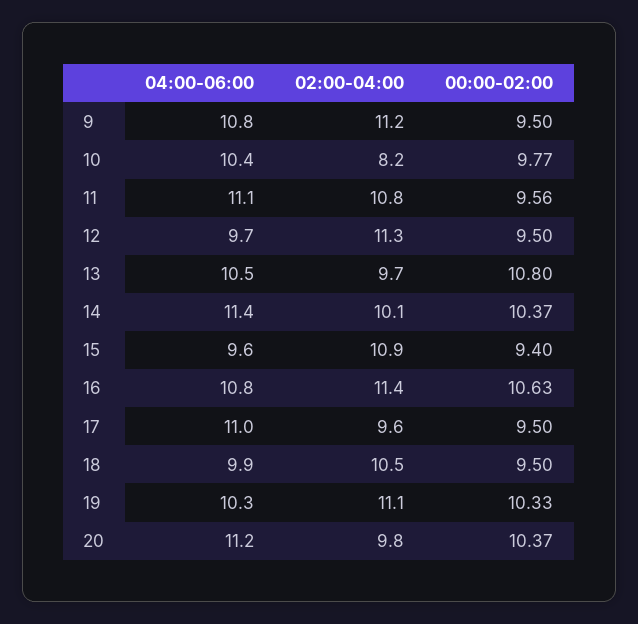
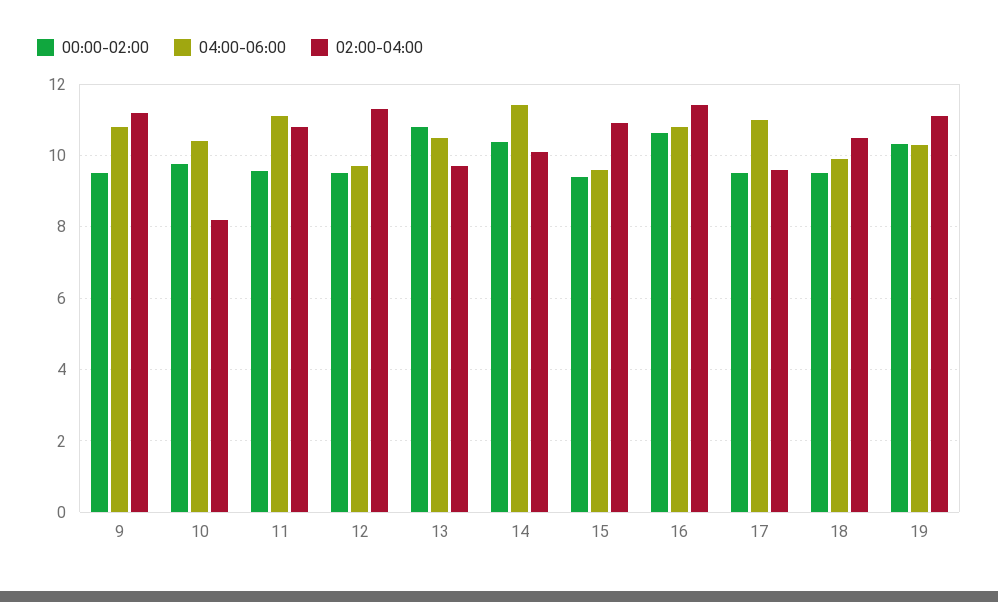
  {
    "04:00-06:00": {
      "9": 10.8,
      "10": 10.4,
      "11": 11.1,
      "12": 9.7,
      "13": 10.5,
      "14": 11.4,
      "15": 9.6,
      "16": 10.8,
      "17": 11,
      "18": 9.9,
-     "19": 10.3,
+     "19": 10.3
-     "20": 11.2
    },
    "02:00-04:00": {
      "9": 11.2,
      "10": 8.2,
      "11": 10.8,
      "12": 11.3,
      "13": 9.7,
      "14": 10.1,
      "15": 10.9,
      "16": 11.4,
      "17": 9.6,
      "18": 10.5,
-     "19": 11.1,
+     "19": 11.1
-     "20": 9.8
    },
    "00:00-02:00": {
      "9": 9.5,
      "10": 9.77,
      "11": 9.56,
      "12": 9.5,
      "13": 10.8,
      "14": 10.37,
      "15": 9.4,
      "16": 10.63,
      "17": 9.5,
      "18": 9.5,
-     "19": 10.33,
+     "19": 10.33
-     "20": 10.37
    }
  }

